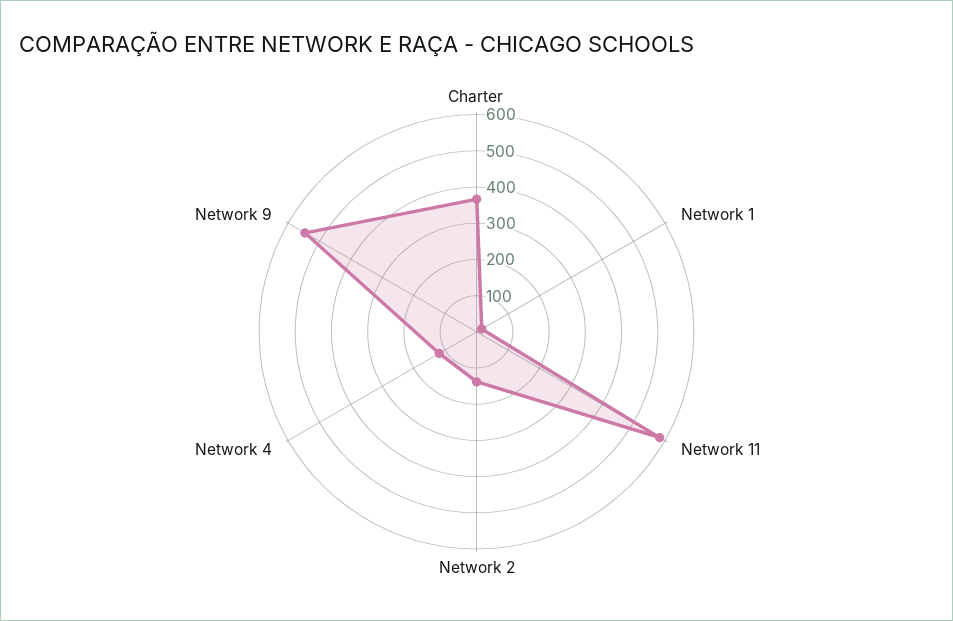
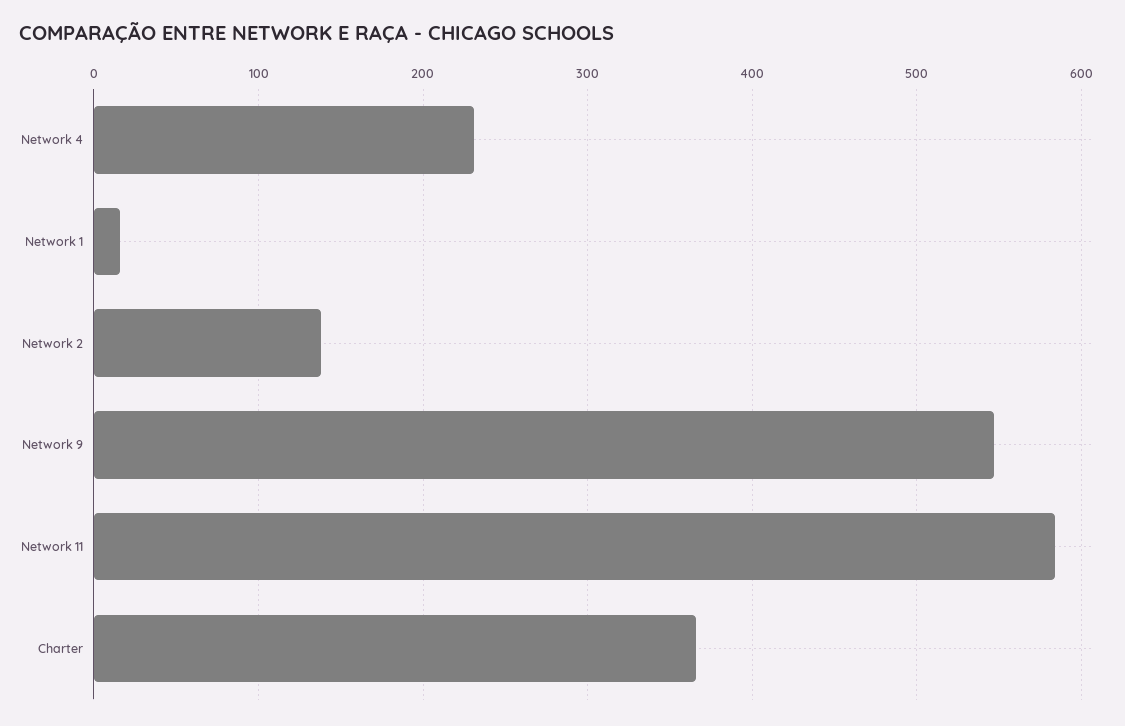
  {
    "Charter": 370,
    "Network 1": 20,
    "Network 11": 580,
    "Network 2": 140,
-   "Network 4": 125,
+   "Network 4": 230,
    "Network 9": 550
  }

